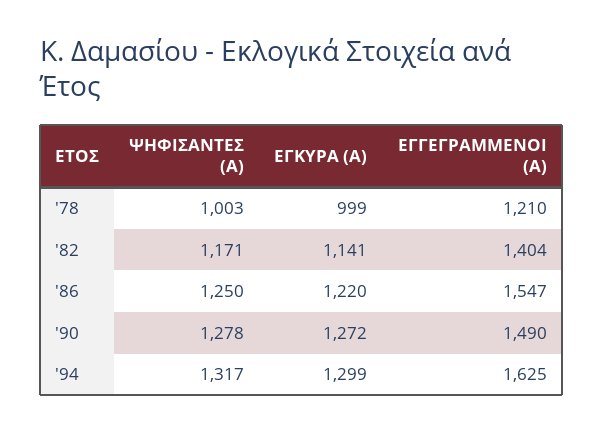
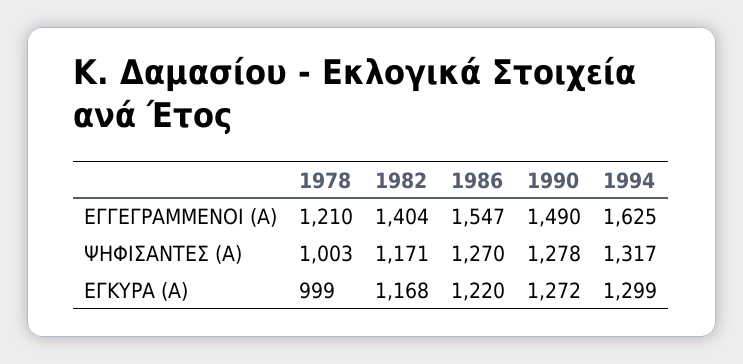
  {
    "ΨΗΦΙΣΑΝΤΕΣ (Α)": {
      "'78": 1003,
      "'82": 1171,
-     "'86": 1250,
+     "'86": 1270,
      "'90": 1278,
      "'94": 1317
    },
    "ΕΓΚΥΡΑ (Α)": {
      "'78": 999,
-     "'82": 1141,
+     "'82": 1168,
      "'86": 1220,
      "'90": 1272,
      "'94": 1299
    },
    "ΕΓΓΕΓΡΑΜΜΕΝΟΙ (Α)": {
      "'78": 1210,
      "'82": 1404,
      "'86": 1547,
      "'90": 1490,
      "'94": 1625
    }
  }

